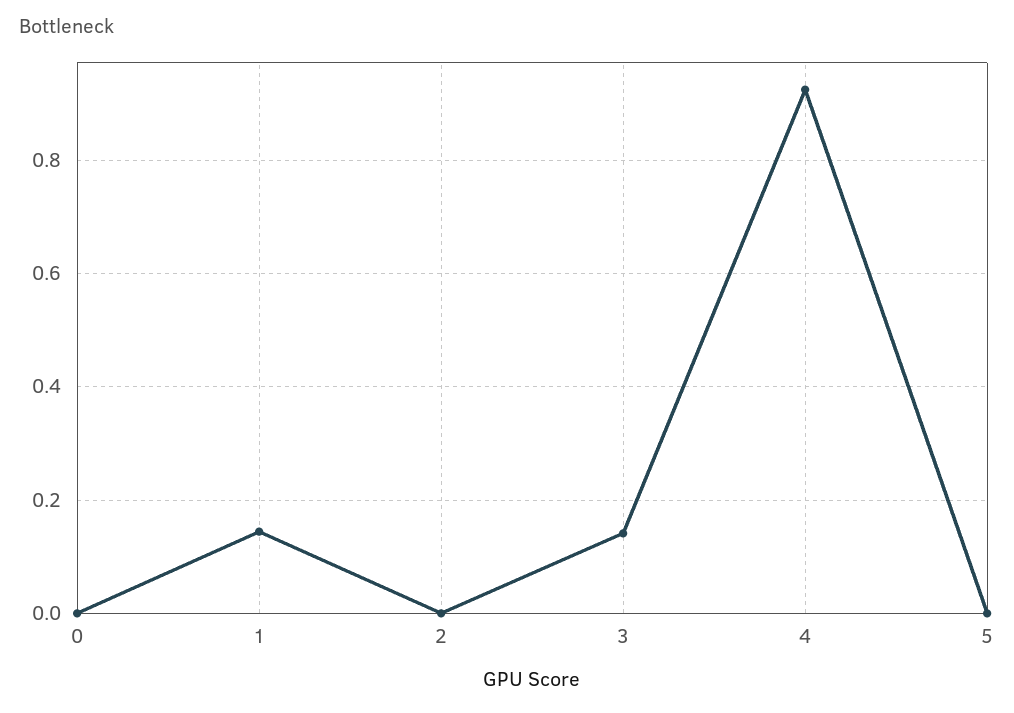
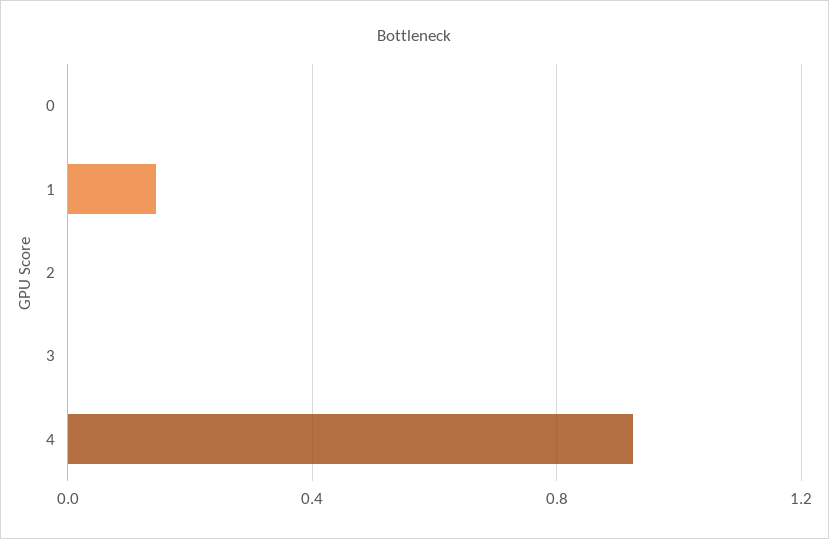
  {
    "0": 0,
    "1": 0.14,
    "2": 0,
-   "3": 0.14,
+   "3": 0,
-   "4": 0.92,
+   "4": 0.92
-   "5": 0
  }

